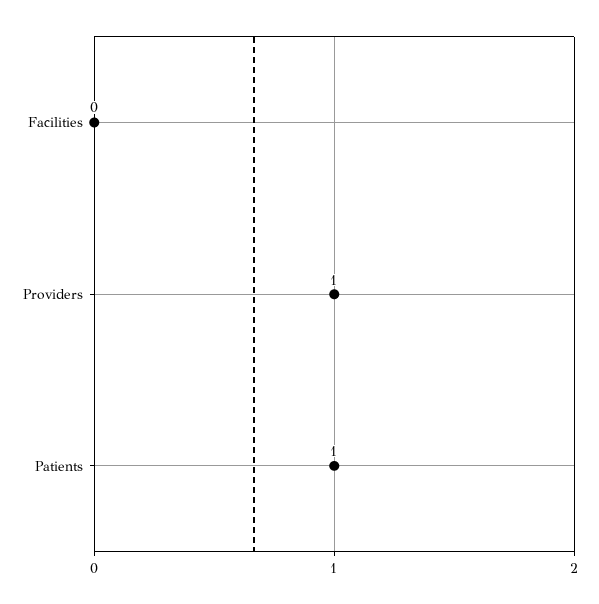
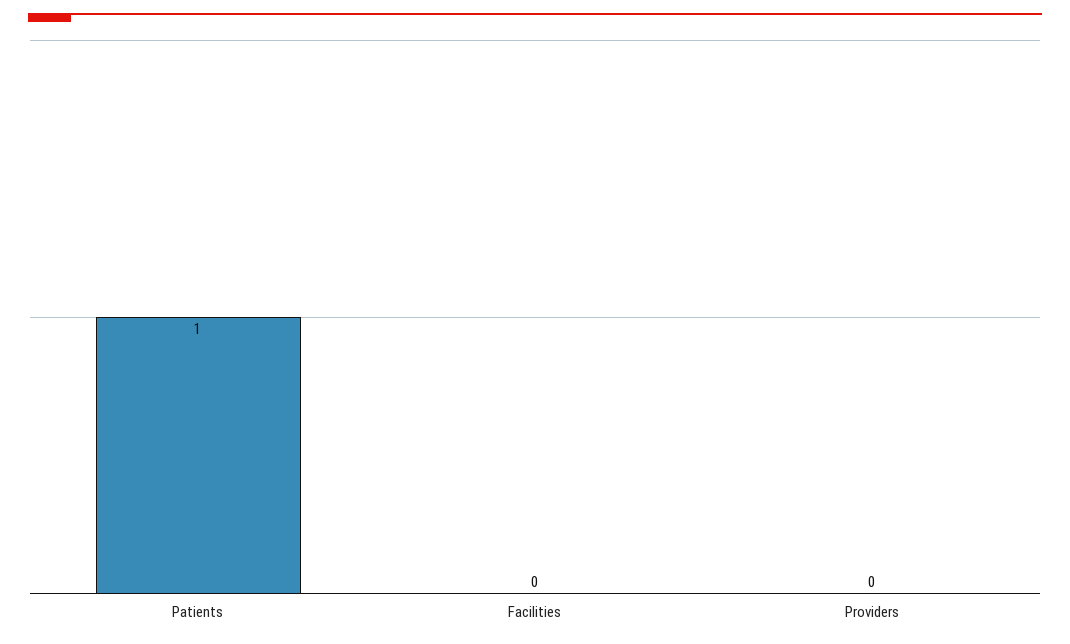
  {
    "Facilities": 0,
-   "Providers": 1,
+   "Providers": 0,
    "Patients": 1
  }

